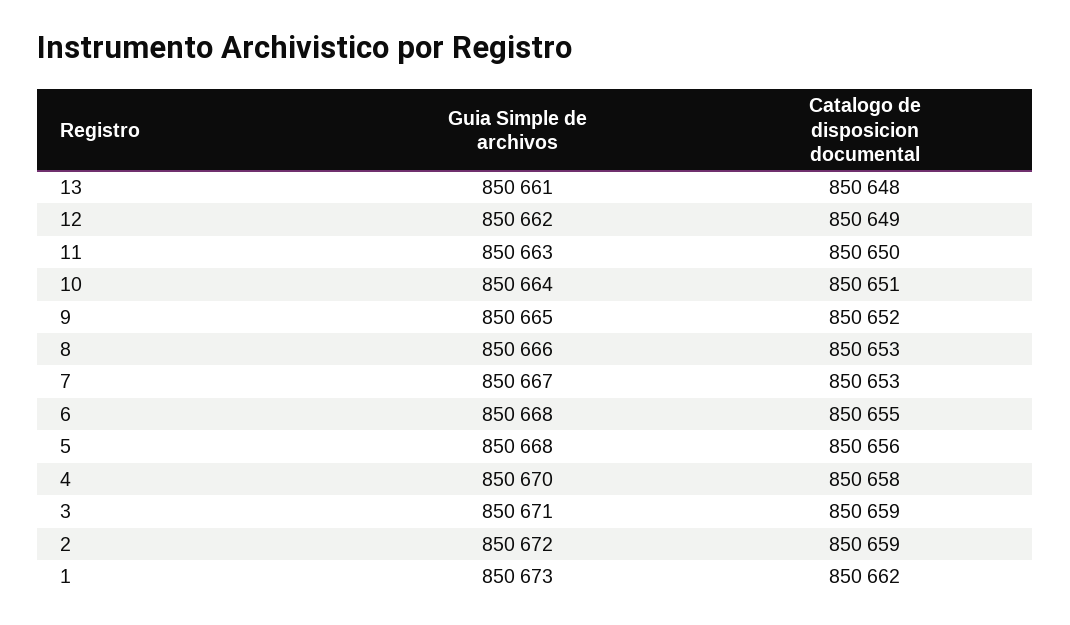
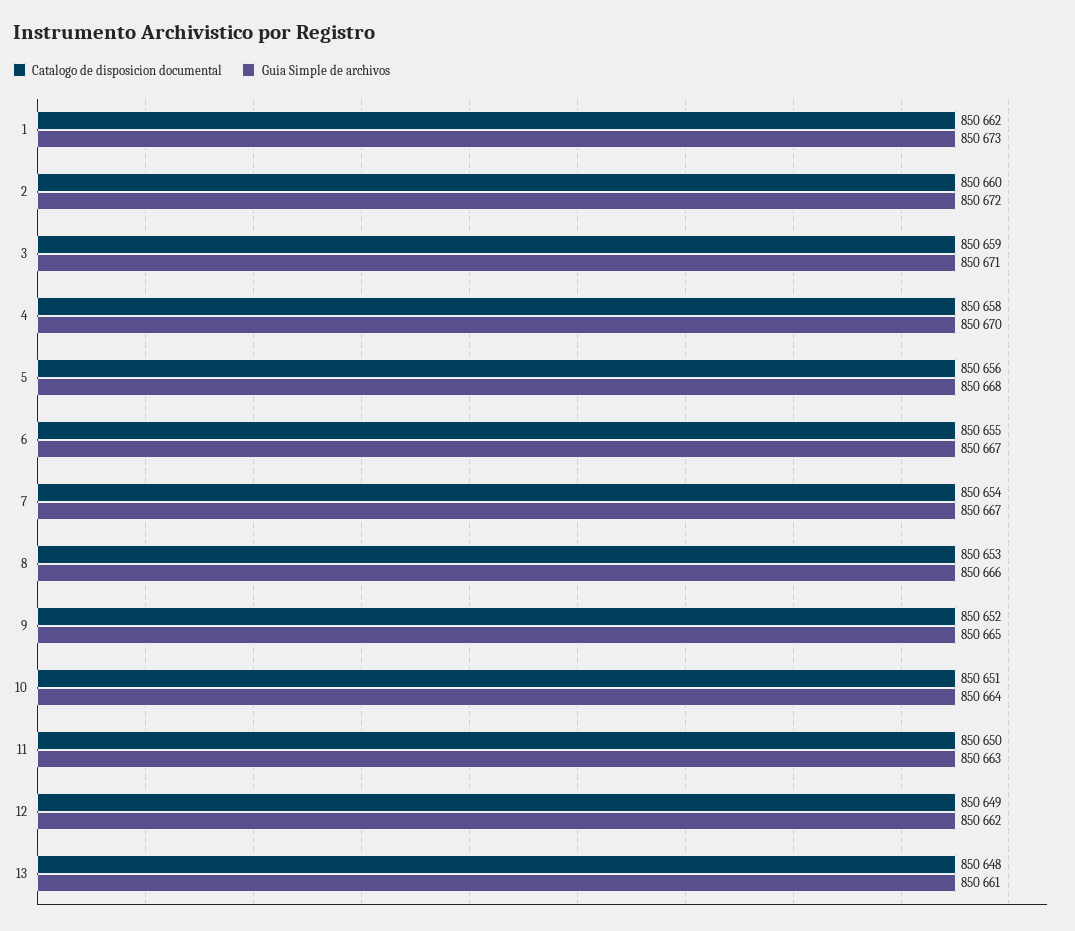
  {
    "Guia Simple de archivos": {
      "13": 850661,
      "12": 850662,
      "11": 850663,
      "10": 850664,
      "9": 850665,
      "8": 850666,
      "7": 850667,
-     "6": 850668,
+     "6": 850667,
      "5": 850668,
      "4": 850670,
      "3": 850671,
      "2": 850672,
      "1": 850673
    },
    "Catalogo de disposicion documental": {
      "13": 850648,
      "12": 850649,
      "11": 850650,
      "10": 850651,
      "9": 850652,
      "8": 850653,
-     "7": 850653,
+     "7": 850654,
      "6": 850655,
      "5": 850656,
      "4": 850658,
      "3": 850659,
-     "2": 850659,
+     "2": 850660,
      "1": 850662
    }
  }

